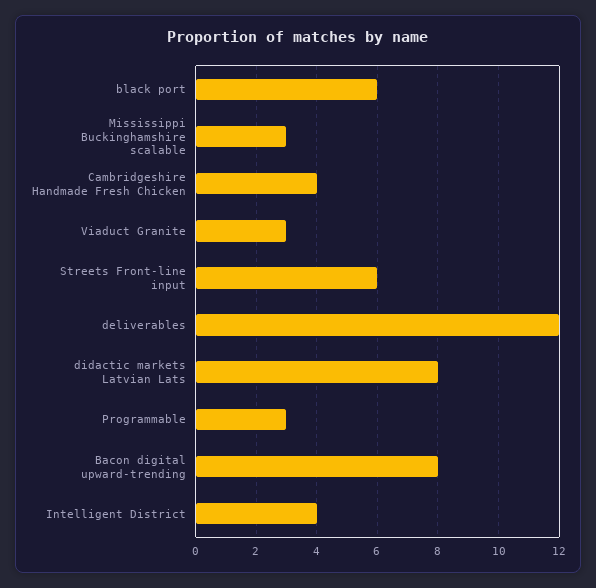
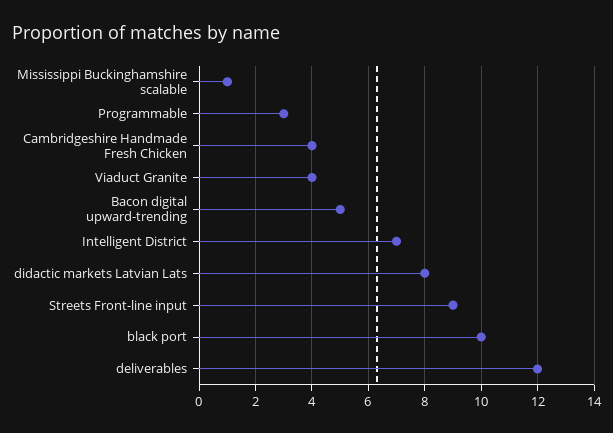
  {
-   "black port": 6,
+   "black port": 10,
-   "Mississippi Buckinghamshire scalable": 3,
+   "Mississippi Buckinghamshire scalable": 1,
    "Cambridgeshire Handmade Fresh Chicken": 4,
-   "Viaduct Granite": 3,
+   "Viaduct Granite": 4,
-   "Streets Front-line input": 6,
+   "Streets Front-line input": 9,
    "deliverables": 12,
    "didactic markets Latvian Lats": 8,
    "Programmable": 3,
-   "Bacon digital upward-trending": 8,
+   "Bacon digital upward-trending": 5,
-   "Intelligent District": 4
+   "Intelligent District": 7
  }

